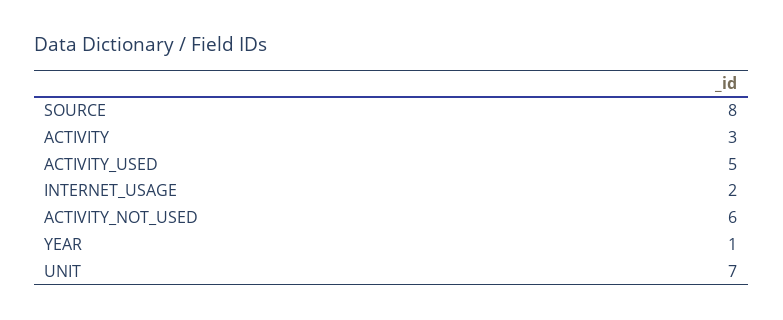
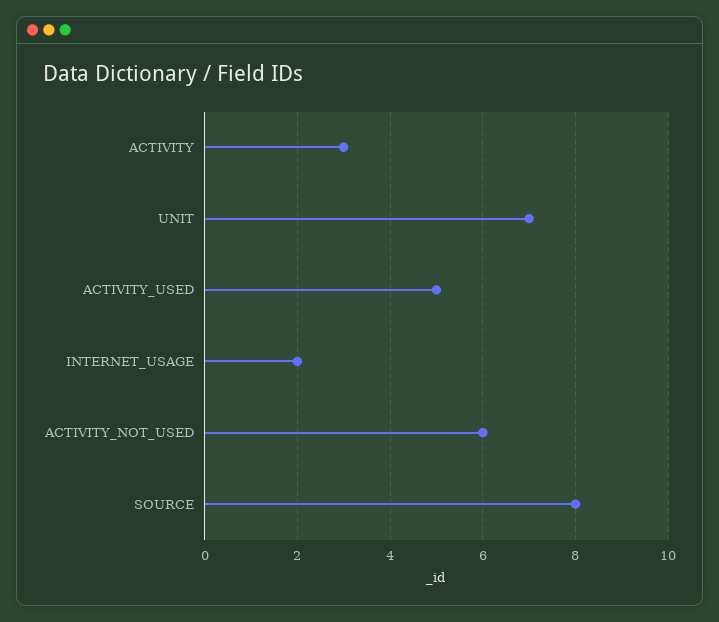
  {
    "SOURCE": 8,
    "ACTIVITY": 3,
    "ACTIVITY_USED": 5,
    "INTERNET_USAGE": 2,
    "ACTIVITY_NOT_USED": 6,
-   "YEAR": 1,
    "UNIT": 7
  }

